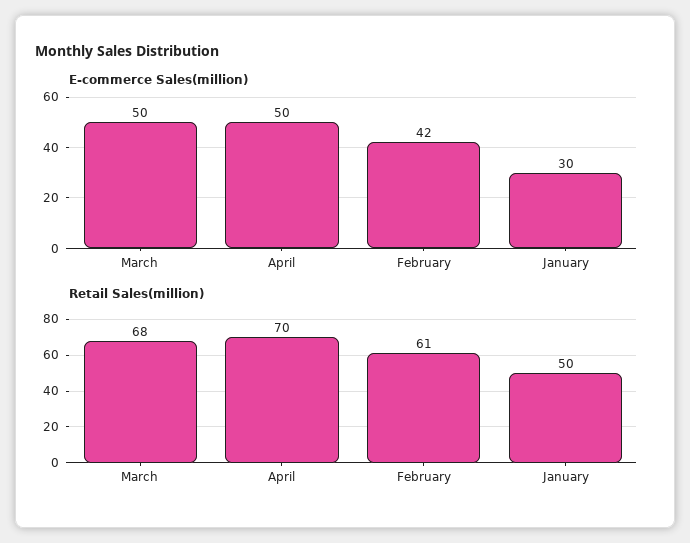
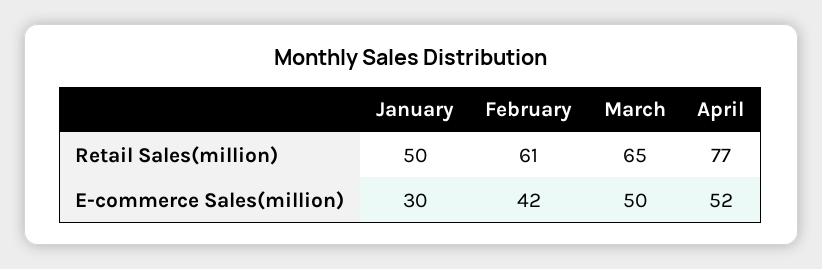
  {
    "E-commerce Sales(million)": {
      "March": 50,
-     "April": 50,
+     "April": 52,
      "February": 42,
      "January": 30
    },
    "Retail Sales(million)": {
-     "March": 68,
+     "March": 65,
-     "April": 70,
+     "April": 77,
      "February": 61,
      "January": 50
    }
  }

